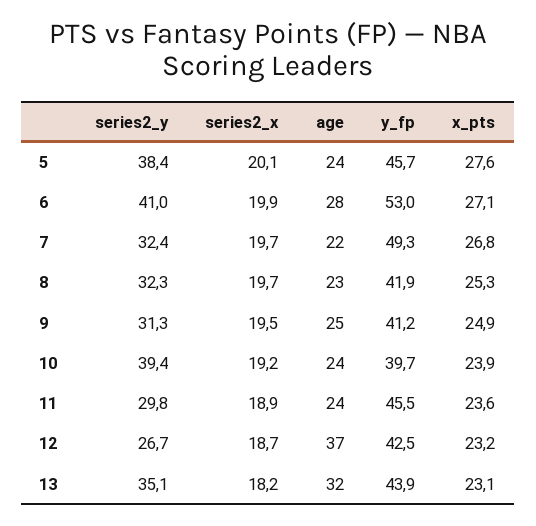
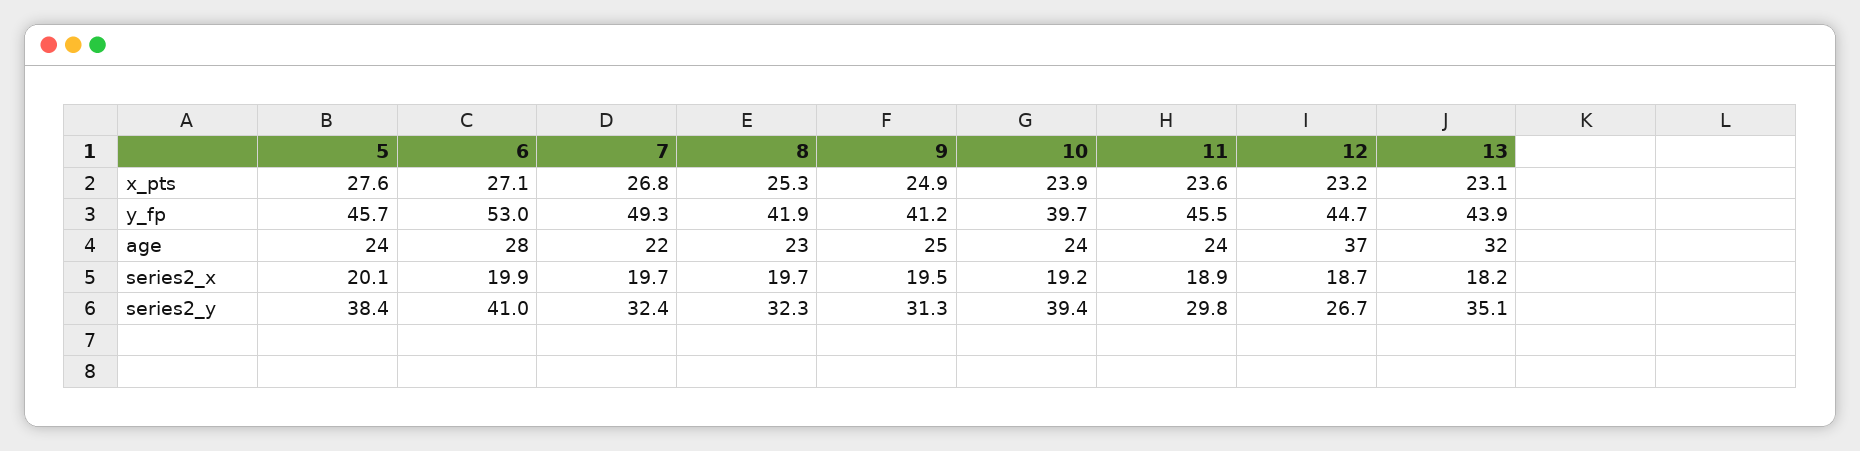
  {
    "series2_y": {
      "5": 38.4,
      "6": 41,
      "7": 32.4,
      "8": 32.3,
      "9": 31.3,
      "10": 39.4,
      "11": 29.8,
      "12": 26.7,
      "13": 35.1
    },
    "series2_x": {
      "5": 20.1,
      "6": 19.9,
      "7": 19.7,
      "8": 19.7,
      "9": 19.5,
      "10": 19.2,
      "11": 18.9,
      "12": 18.7,
      "13": 18.2
    },
    "age": {
      "5": 24,
      "6": 28,
      "7": 22,
      "8": 23,
      "9": 25,
      "10": 24,
      "11": 24,
      "12": 37,
      "13": 32
    },
    "y_fp": {
      "5": 45.7,
      "6": 53,
      "7": 49.3,
      "8": 41.9,
      "9": 41.2,
      "10": 39.7,
      "11": 45.5,
-     "12": 42.5,
+     "12": 44.7,
      "13": 43.9
    },
    "x_pts": {
      "5": 27.6,
      "6": 27.1,
      "7": 26.8,
      "8": 25.3,
      "9": 24.9,
      "10": 23.9,
      "11": 23.6,
      "12": 23.2,
      "13": 23.1
    }
  }

